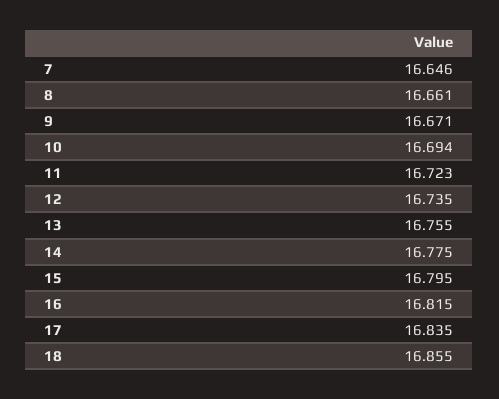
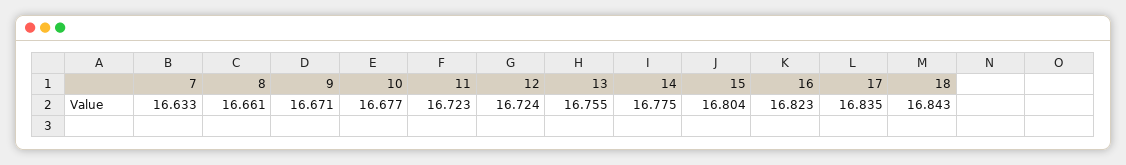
  {
-   "7": 16.646,
+   "7": 16.633,
    "8": 16.661,
    "9": 16.671,
-   "10": 16.694,
+   "10": 16.677,
    "11": 16.723,
-   "12": 16.735,
+   "12": 16.724,
    "13": 16.755,
    "14": 16.775,
-   "15": 16.795,
+   "15": 16.804,
-   "16": 16.815,
+   "16": 16.823,
    "17": 16.835,
-   "18": 16.855
+   "18": 16.843
  }

